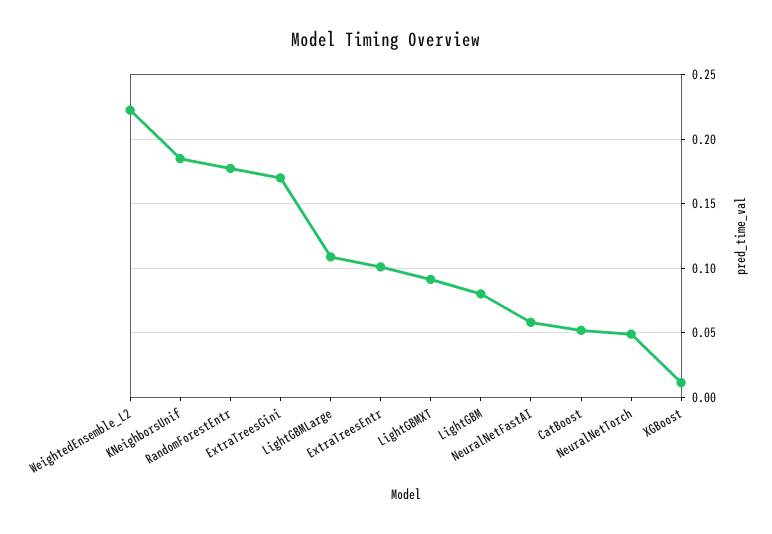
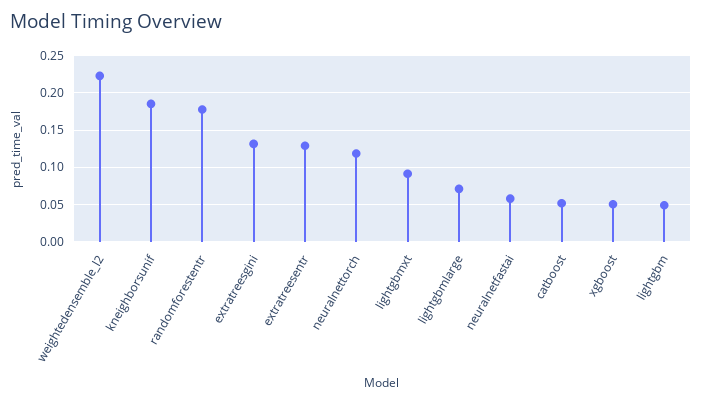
  {
    "WeightedEnsemble_L2": 0.225,
    "KNeighborsUnif": 0.185,
    "RandomForestEntr": 0.175,
-   "ExtraTreesGini": 0.17,
+   "ExtraTreesGini": 0.13,
-   "LightGBMLarge": 0.11,
+   "LightGBMLarge": 0.07,
-   "ExtraTreesEntr": 0.1,
+   "ExtraTreesEntr": 0.13,
    "LightGBMXT": 0.09,
-   "LightGBM": 0.08,
+   "LightGBM": 0.05,
    "NeuralNetFastAI": 0.06,
    "CatBoost": 0.05,
-   "NeuralNetTorch": 0.05,
+   "NeuralNetTorch": 0.12,
-   "XGBoost": 0.01
+   "XGBoost": 0.05
  }

